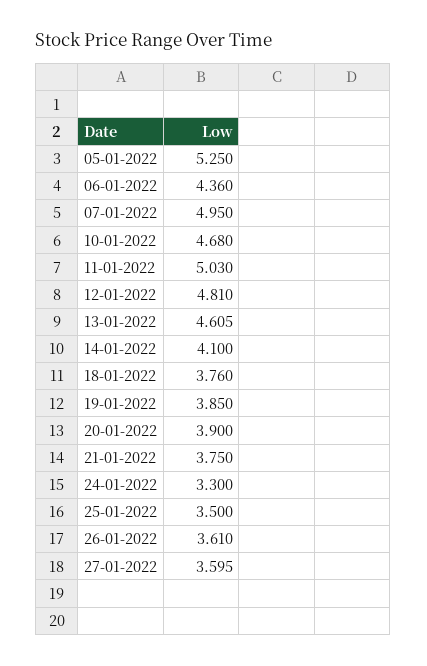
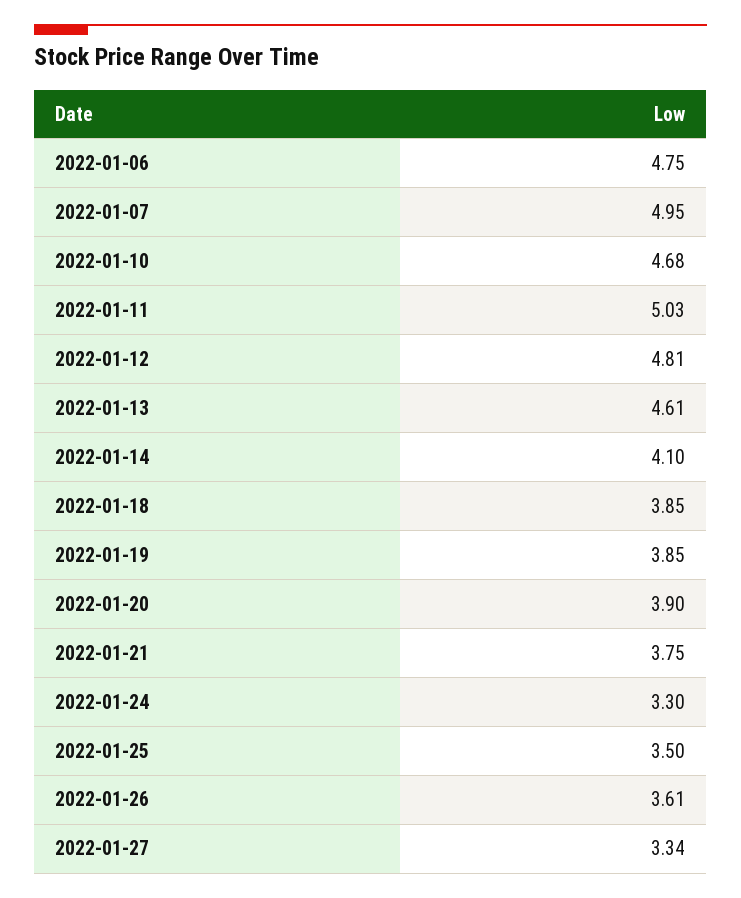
  {
-   "05-01-2022": 5.25,
-   "06-01-2022": 4.36,
+   "06-01-2022": 4.75,
    "07-01-2022": 4.95,
    "10-01-2022": 4.68,
    "11-01-2022": 5.03,
    "12-01-2022": 4.81,
    "13-01-2022": 4.605,
    "14-01-2022": 4.1,
-   "18-01-2022": 3.76,
+   "18-01-2022": 3.85,
    "19-01-2022": 3.85,
    "20-01-2022": 3.9,
    "21-01-2022": 3.75,
    "24-01-2022": 3.3,
    "25-01-2022": 3.5,
    "26-01-2022": 3.61,
-   "27-01-2022": 3.595
+   "27-01-2022": 3.34
  }

